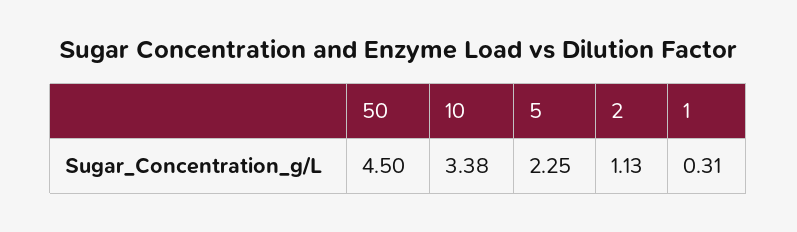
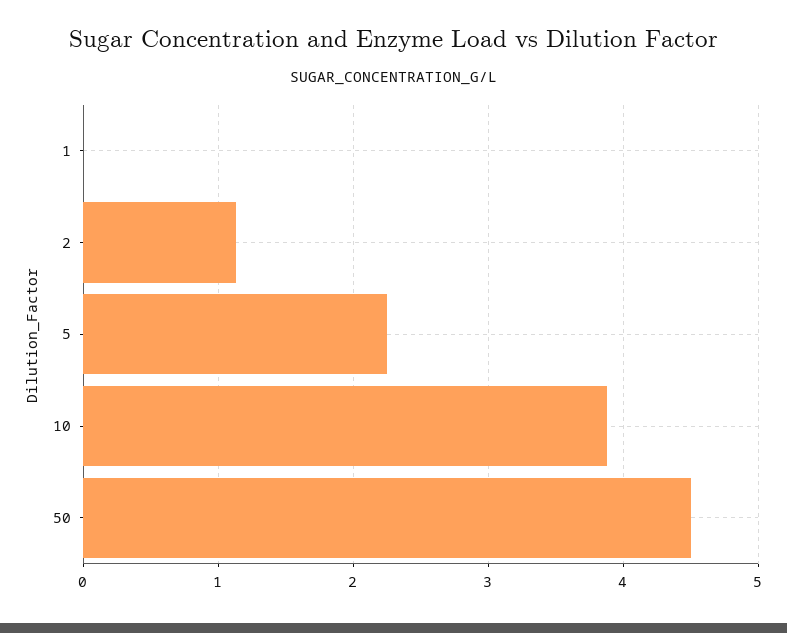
  {
    "50": 4.5,
-   "10": 3.38,
+   "10": 3.9,
    "5": 2.25,
    "2": 1.13,
-   "1": 0.31
+   "1": 0
  }

